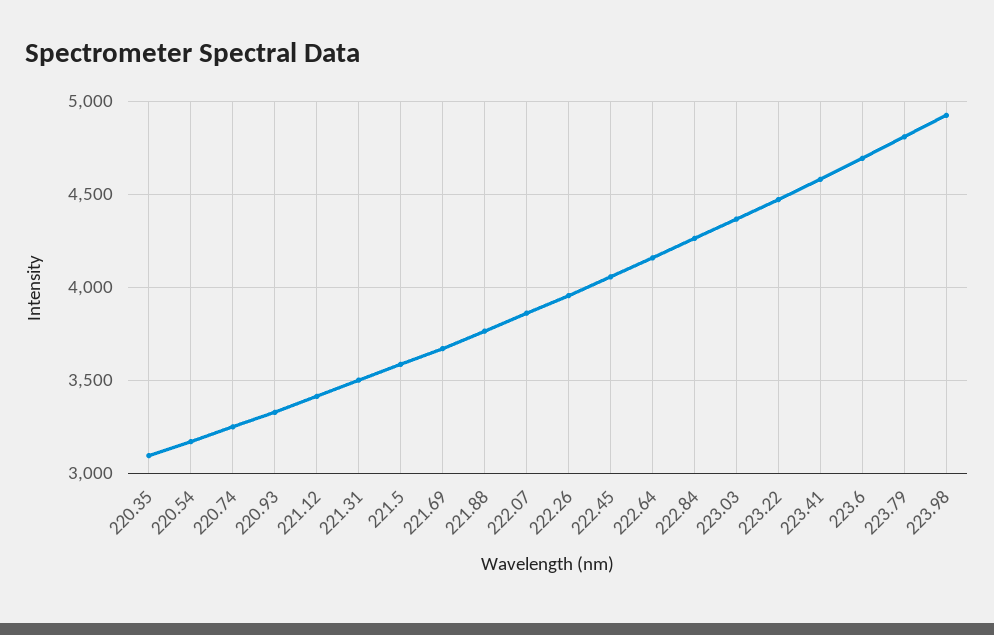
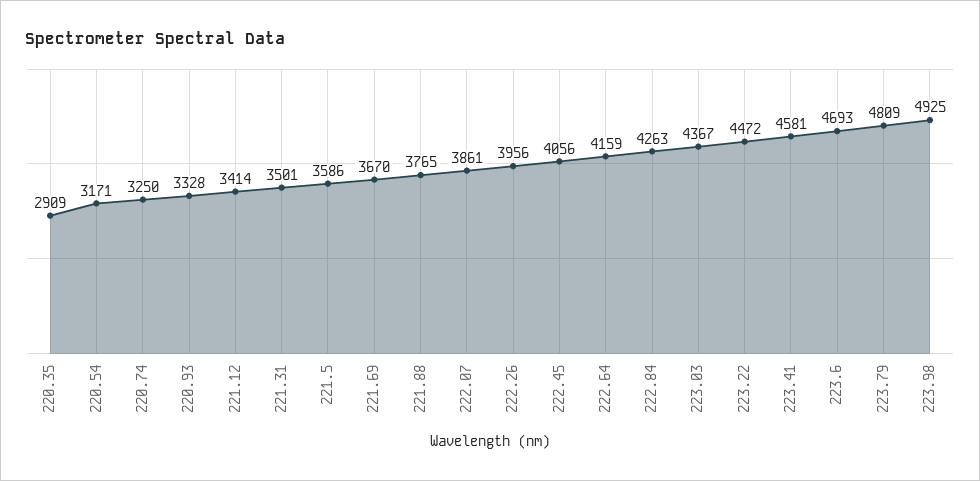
  {
-   "220.35": 3100,
+   "220.35": 2909,
    "220.54": 3171,
    "220.74": 3250,
    "220.93": 3328,
    "221.12": 3414,
    "221.31": 3501,
    "221.5": 3586,
    "221.69": 3670,
    "221.88": 3765,
    "222.07": 3861,
    "222.26": 3956,
    "222.45": 4056,
    "222.64": 4159,
    "222.84": 4263,
    "223.03": 4367,
    "223.22": 4472,
    "223.41": 4581,
    "223.6": 4693,
    "223.79": 4809,
    "223.98": 4925
  }

